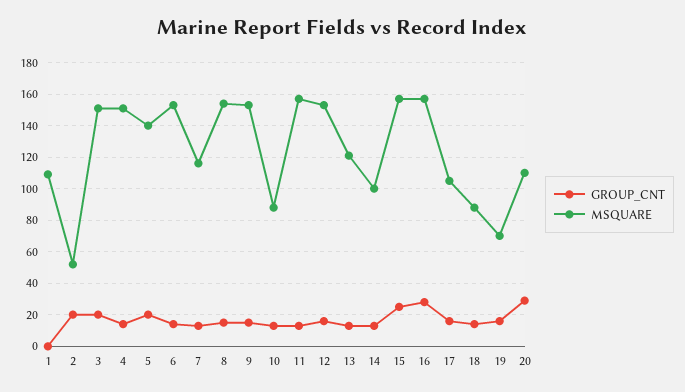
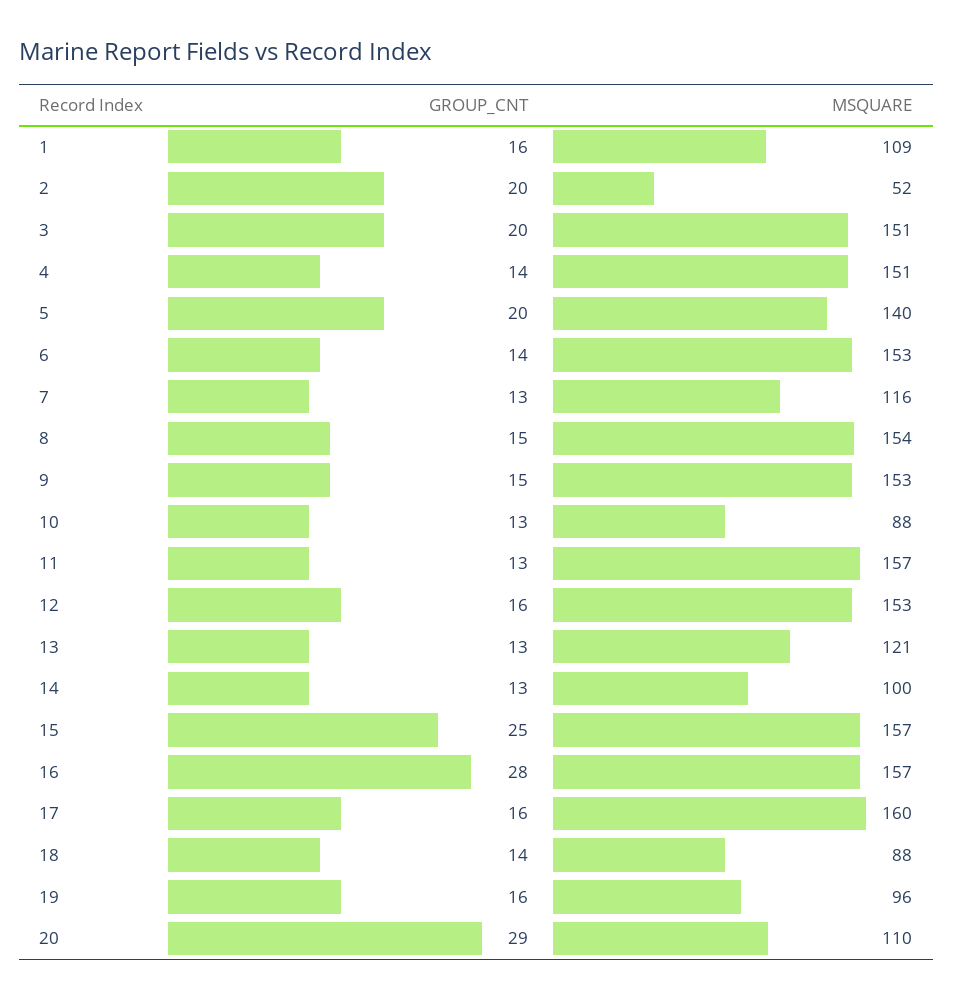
  {
    "GROUP_CNT": {
-     "1": 0,
+     "1": 16,
      "2": 20,
      "3": 20,
      "4": 14,
      "5": 20,
      "6": 14,
      "7": 13,
      "8": 15,
      "9": 15,
      "10": 13,
      "11": 13,
      "12": 16,
      "13": 13,
      "14": 13,
      "15": 25,
      "16": 28,
      "17": 16,
      "18": 14,
      "19": 16,
      "20": 29
    },
    "MSQUARE": {
      "1": 109,
      "2": 52,
      "3": 151,
      "4": 151,
      "5": 140,
      "6": 153,
      "7": 116,
      "8": 154,
      "9": 153,
      "10": 88,
      "11": 157,
      "12": 153,
      "13": 121,
      "14": 100,
      "15": 157,
      "16": 157,
-     "17": 105,
+     "17": 160,
      "18": 88,
-     "19": 70,
+     "19": 96,
      "20": 110
    }
  }

